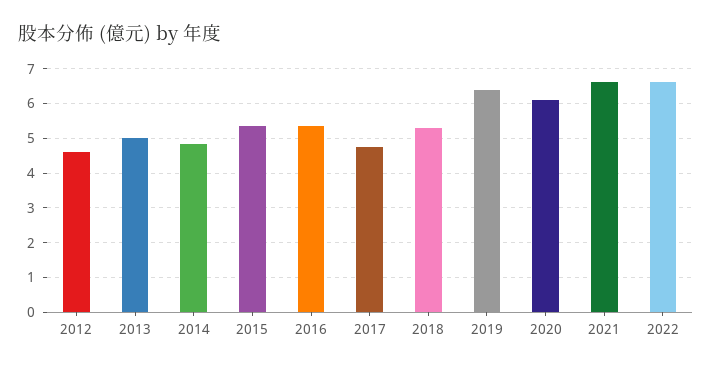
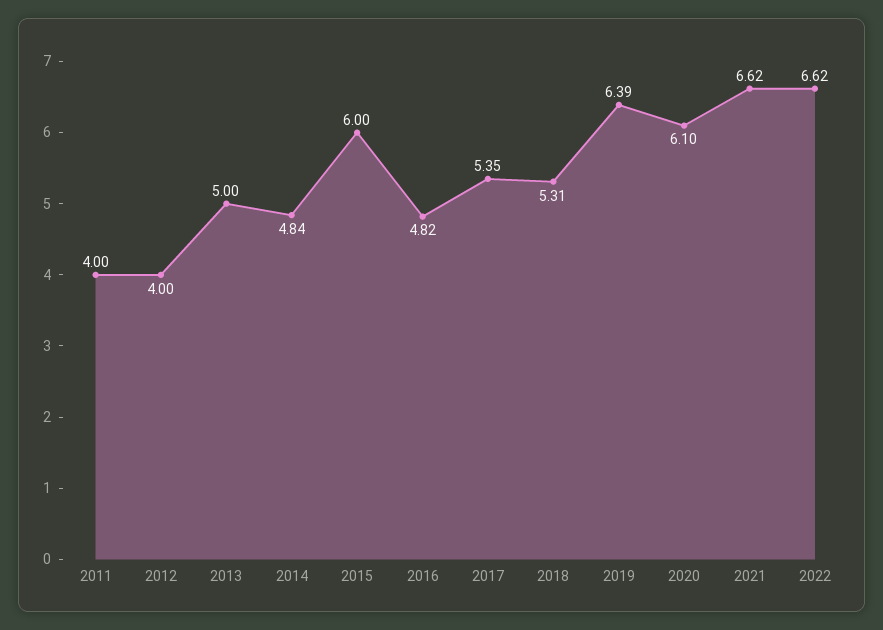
  {
-   "2012": 4.6,
+   "2012": 4,
    "2013": 5,
    "2014": 4.84,
-   "2015": 5.4,
+   "2015": 6,
-   "2016": 5.4,
+   "2016": 4.82,
-   "2017": 4.8,
+   "2017": 5.35,
    "2018": 5.31,
    "2019": 6.39,
    "2020": 6.1,
    "2021": 6.62,
-   "2022": 6.62
+   "2022": 6.62,
+   "2011": 4
  }

